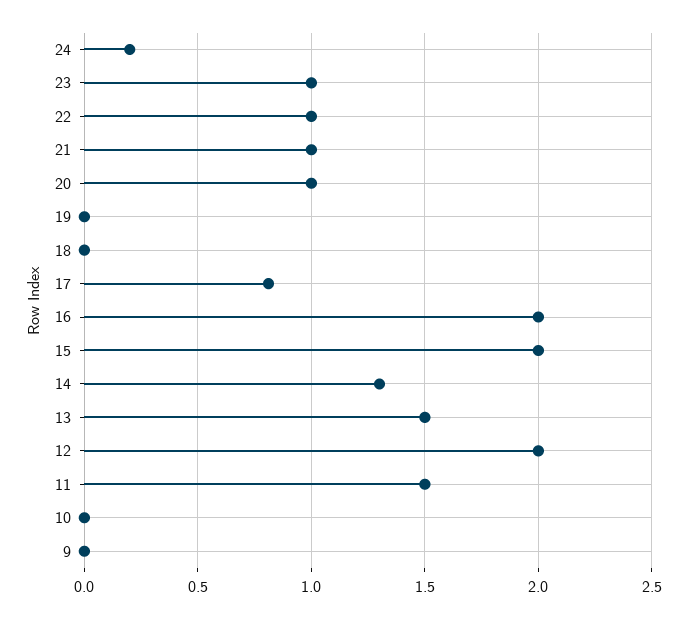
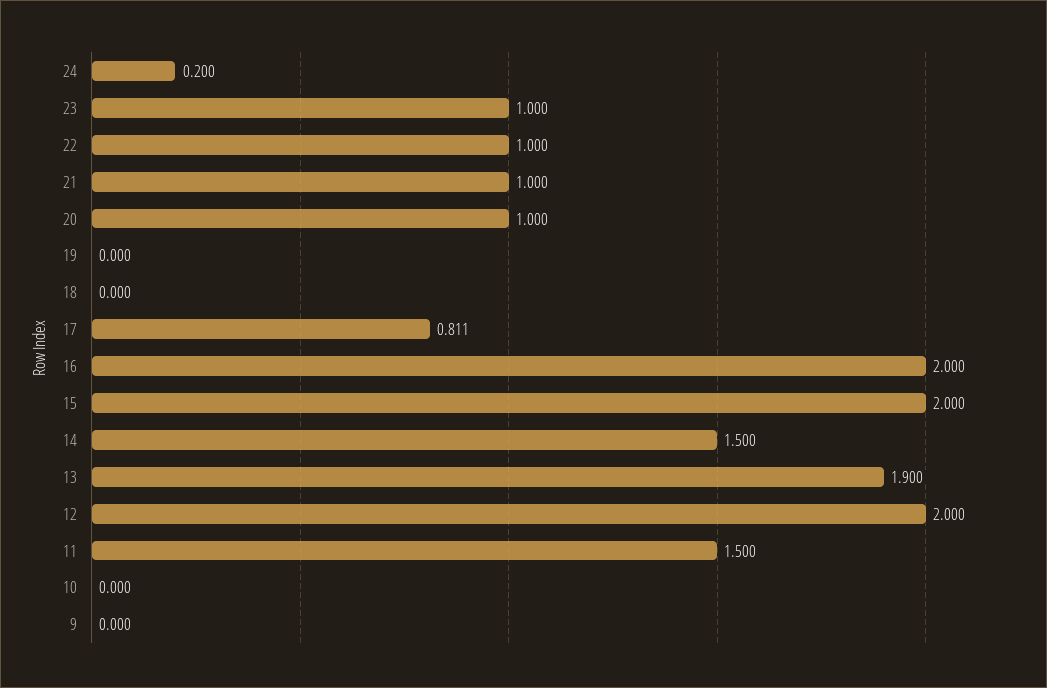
  {
    "24": 0.2,
    "23": 1,
    "22": 1,
    "21": 1,
    "20": 1,
    "19": 0,
    "18": 0,
    "17": 0.811,
    "16": 2,
    "15": 2,
-   "14": 1.3,
+   "14": 1.5,
-   "13": 1.5,
+   "13": 1.9,
    "12": 2,
    "11": 1.5,
    "10": 0,
    "9": 0
  }

